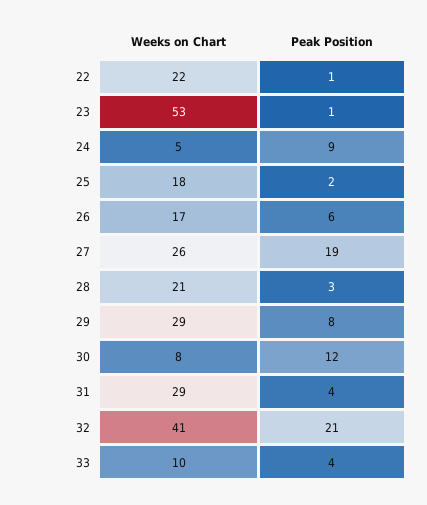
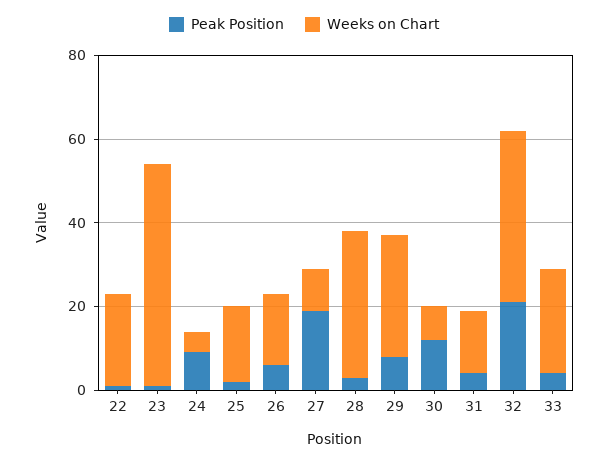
  {
    "Weeks on Chart": {
      "22": 22,
      "23": 53,
      "24": 5,
      "25": 18,
      "26": 17,
-     "27": 26,
+     "27": 10,
-     "28": 21,
+     "28": 35,
      "29": 29,
      "30": 8,
-     "31": 29,
+     "31": 15,
      "32": 41,
-     "33": 10
+     "33": 25
    },
    "Peak Position": {
      "22": 1,
      "23": 1,
      "24": 9,
      "25": 2,
      "26": 6,
      "27": 19,
      "28": 3,
      "29": 8,
      "30": 12,
      "31": 4,
      "32": 21,
      "33": 4
    }
  }

